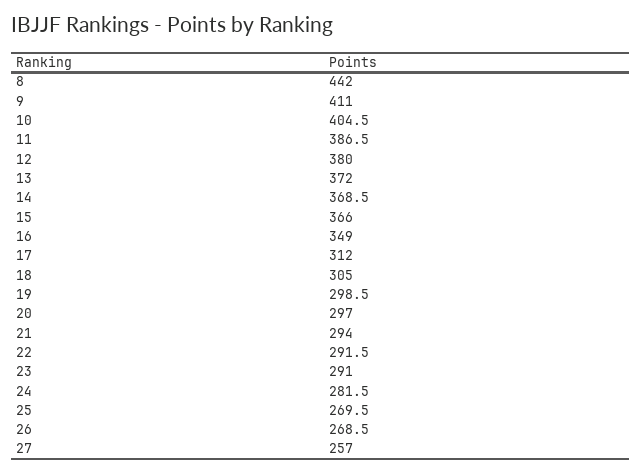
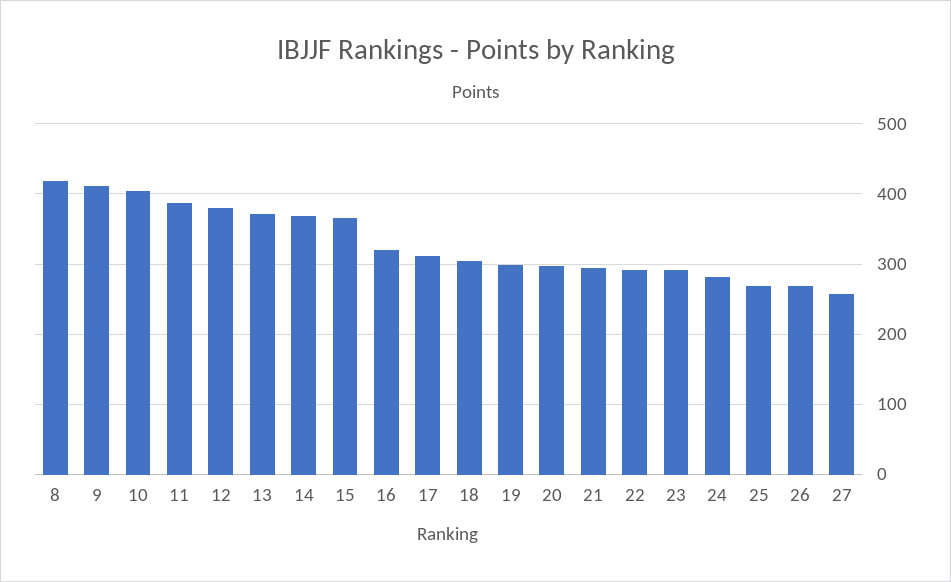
  {
-   "8": 442,
+   "8": 420,
    "9": 411,
    "10": 404.5,
    "11": 386.5,
    "12": 380,
    "13": 372,
    "14": 368.5,
    "15": 366,
-   "16": 349,
+   "16": 320,
    "17": 312,
    "18": 305,
    "19": 298.5,
    "20": 297,
    "21": 294,
    "22": 291.5,
    "23": 291,
    "24": 281.5,
    "25": 269.5,
    "26": 268.5,
    "27": 257
  }

